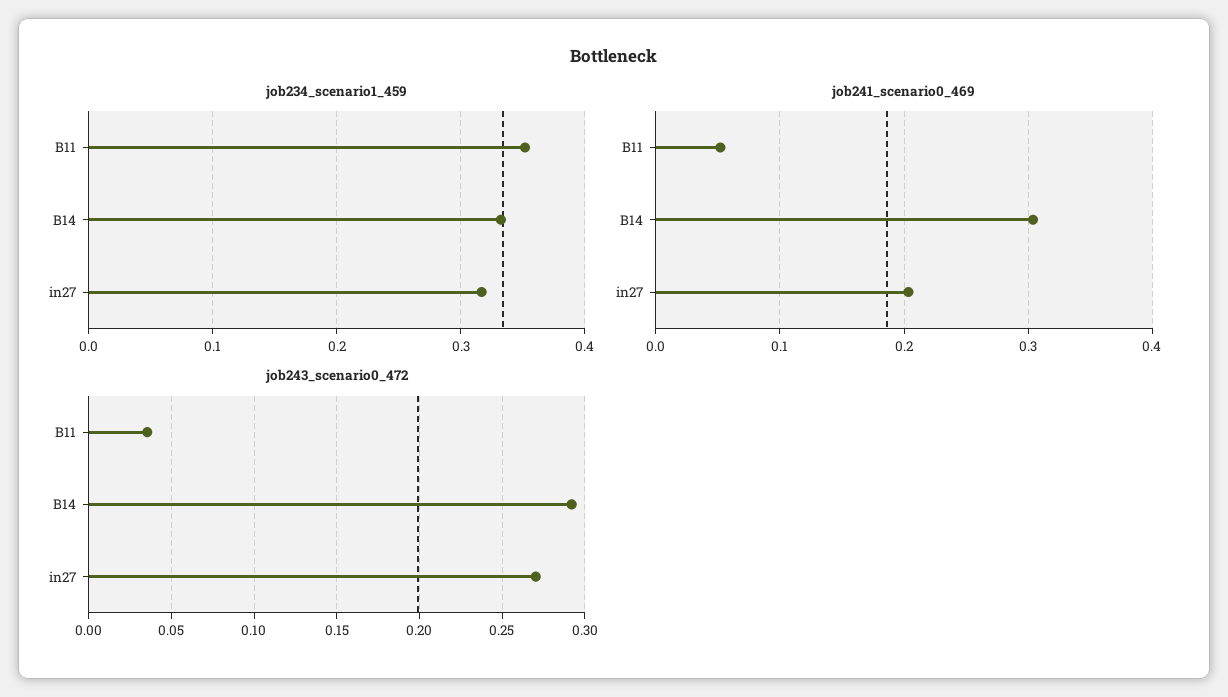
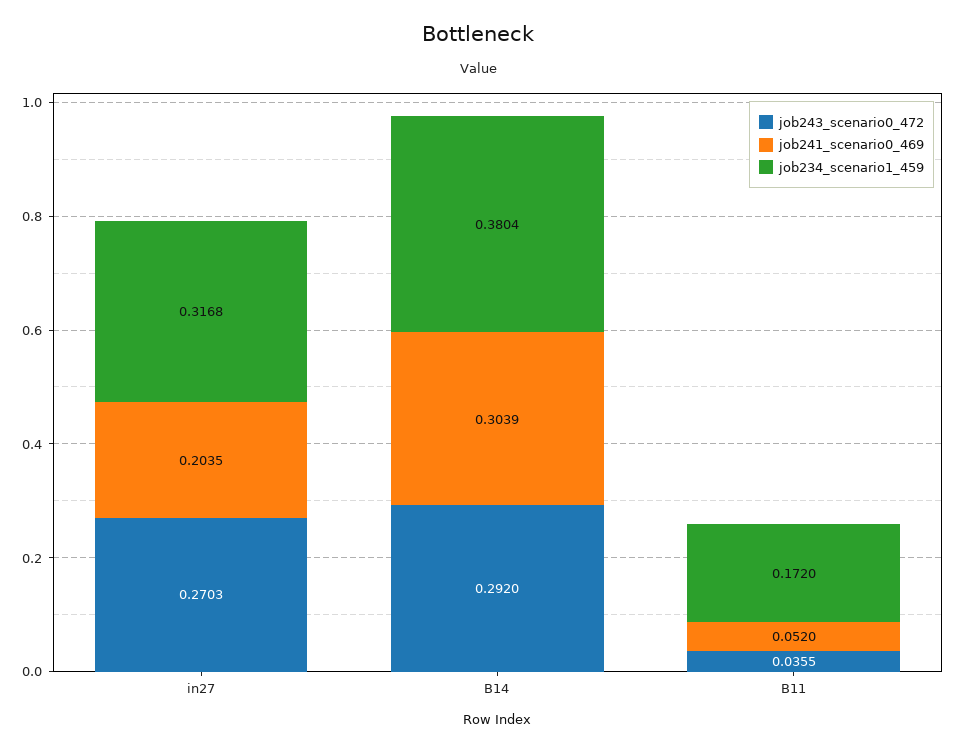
  {
    "job234_scenario1_459": {
-     "B11": 0.35,
+     "B11": 0.172,
-     "B14": 0.33,
+     "B14": 0.3804,
      "in27": 0.3168
    },
    "job241_scenario0_469": {
      "B11": 0.052,
      "B14": 0.3039,
      "in27": 0.2035
    },
    "job243_scenario0_472": {
      "B11": 0.0355,
      "B14": 0.292,
      "in27": 0.2703
    }
  }

